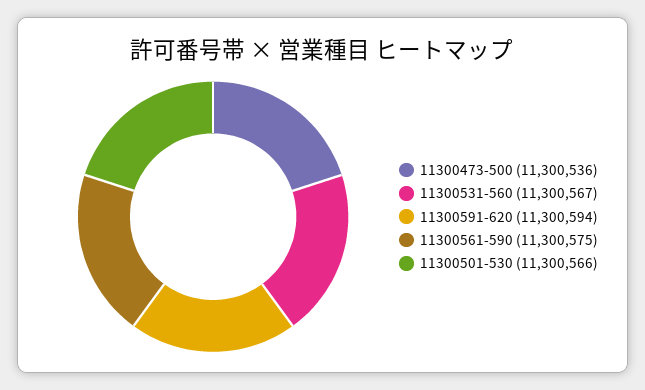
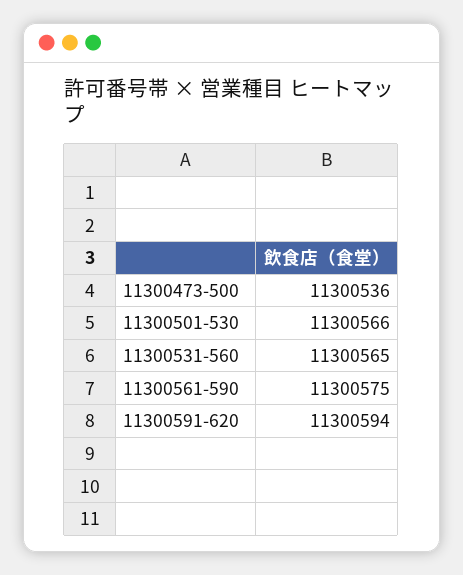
  {
    "11300473-500": 11300536,
-   "11300531-560": 11300567,
+   "11300531-560": 11300565,
    "11300591-620": 11300594,
    "11300561-590": 11300575,
    "11300501-530": 11300566
  }

